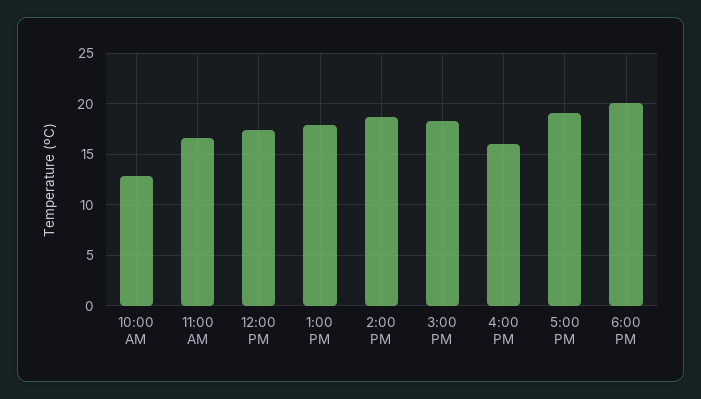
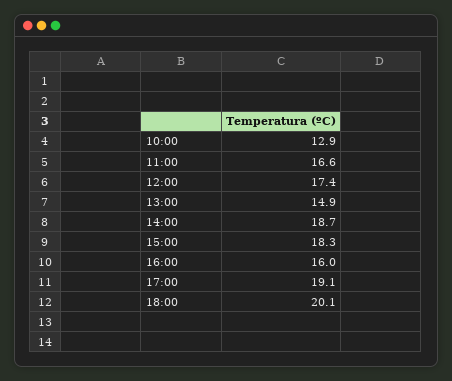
  {
    "10:00 AM": 12.9,
    "11:00 AM": 16.6,
    "12:00 PM": 17.4,
-   "1:00 PM": 18,
+   "1:00 PM": 14.9,
    "2:00 PM": 18.7,
    "3:00 PM": 18.3,
    "4:00 PM": 16,
    "5:00 PM": 19.1,
    "6:00 PM": 20.1
  }

